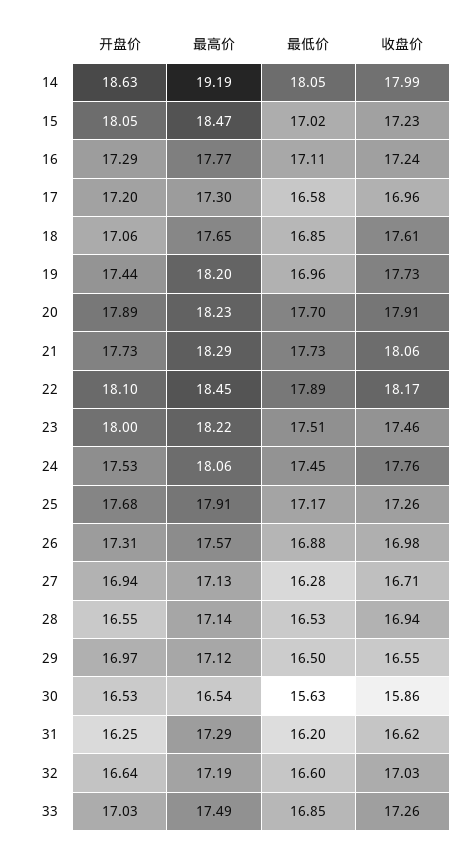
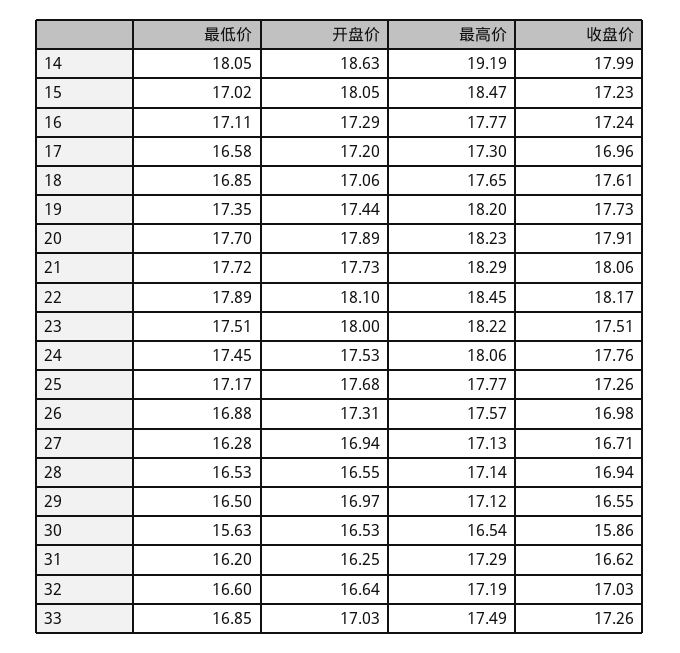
  {
    "开盘价": {
      "14": 18.63,
      "15": 18.05,
      "16": 17.29,
      "17": 17.2,
      "18": 17.06,
      "19": 17.44,
      "20": 17.89,
      "21": 17.73,
      "22": 18.1,
      "23": 18,
      "24": 17.53,
      "25": 17.68,
      "26": 17.31,
      "27": 16.94,
      "28": 16.55,
      "29": 16.97,
      "30": 16.53,
      "31": 16.25,
      "32": 16.64,
      "33": 17.03
    },
    "最高价": {
      "14": 19.19,
      "15": 18.47,
      "16": 17.77,
      "17": 17.3,
      "18": 17.65,
      "19": 18.2,
      "20": 18.23,
      "21": 18.29,
      "22": 18.45,
      "23": 18.22,
      "24": 18.06,
-     "25": 17.91,
+     "25": 17.77,
      "26": 17.57,
      "27": 17.13,
      "28": 17.14,
      "29": 17.12,
      "30": 16.54,
      "31": 17.29,
      "32": 17.19,
      "33": 17.49
    },
    "最低价": {
      "14": 18.05,
      "15": 17.02,
      "16": 17.11,
      "17": 16.58,
      "18": 16.85,
-     "19": 16.96,
+     "19": 17.35,
      "20": 17.7,
-     "21": 17.73,
+     "21": 17.72,
      "22": 17.89,
      "23": 17.51,
      "24": 17.45,
      "25": 17.17,
      "26": 16.88,
      "27": 16.28,
      "28": 16.53,
      "29": 16.5,
      "30": 15.63,
      "31": 16.2,
      "32": 16.6,
      "33": 16.85
    },
    "收盘价": {
      "14": 17.99,
      "15": 17.23,
      "16": 17.24,
      "17": 16.96,
      "18": 17.61,
      "19": 17.73,
      "20": 17.91,
      "21": 18.06,
      "22": 18.17,
-     "23": 17.46,
+     "23": 17.51,
      "24": 17.76,
      "25": 17.26,
      "26": 16.98,
      "27": 16.71,
      "28": 16.94,
      "29": 16.55,
      "30": 15.86,
      "31": 16.62,
      "32": 17.03,
      "33": 17.26
    }
  }

